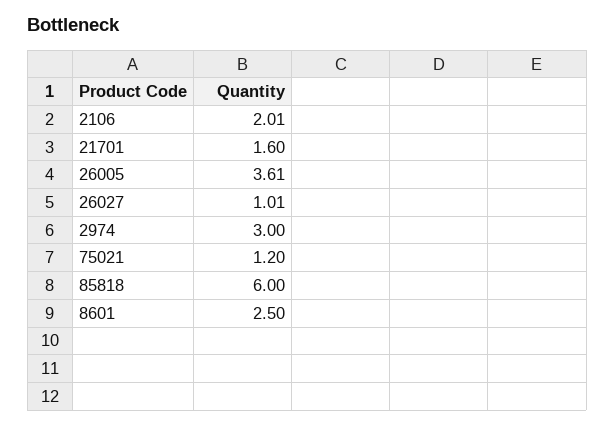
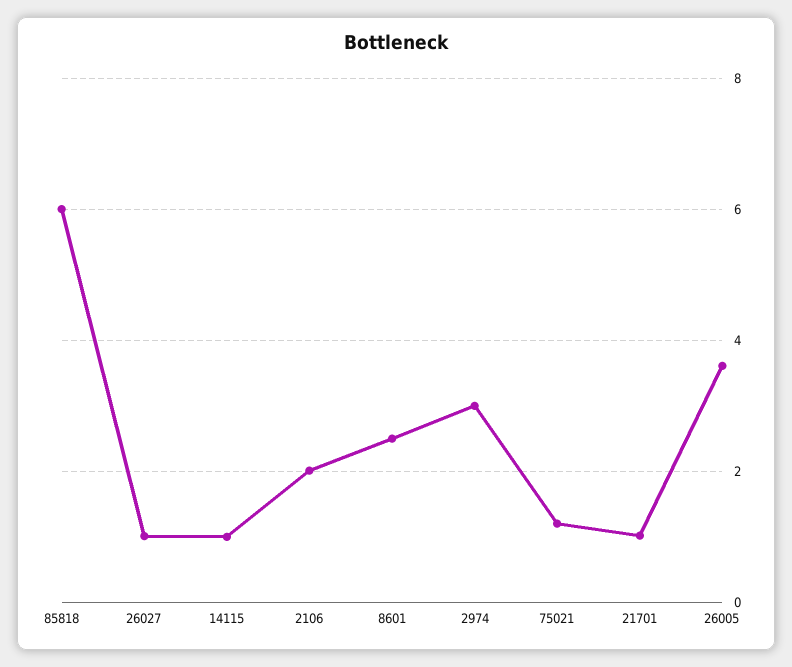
  {
    "2106": 2.01,
-   "21701": 1.6,
+   "21701": 1,
    "26005": 3.61,
    "26027": 1.01,
    "2974": 3,
    "75021": 1.2,
    "85818": 6,
-   "8601": 2.5
+   "8601": 2.5,
+   "14115": 1
  }

